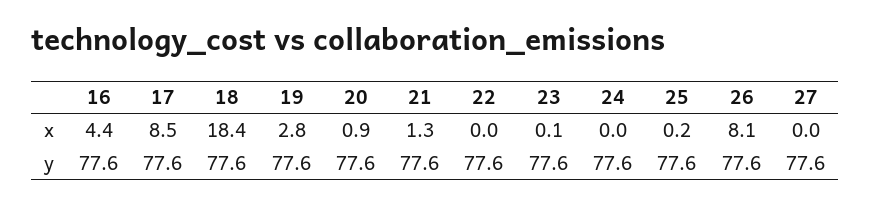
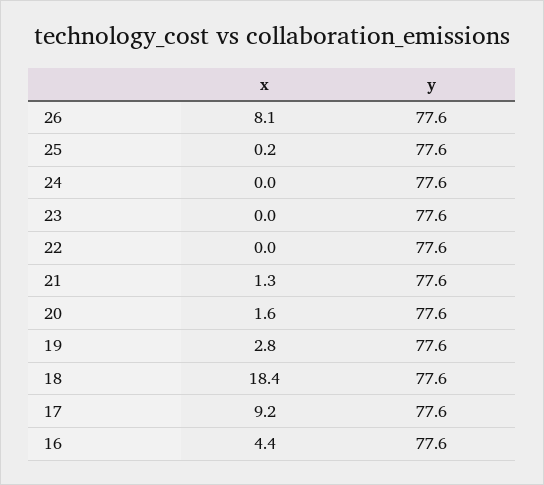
  {
    "16": {
      "x": 4.4,
      "y": 77.6
    },
    "17": {
-     "x": 8.5,
+     "x": 9.2,
      "y": 77.6
    },
    "18": {
      "x": 18.4,
      "y": 77.6
    },
    "19": {
      "x": 2.8,
      "y": 77.6
    },
    "20": {
-     "x": 0.9,
+     "x": 1.6,
      "y": 77.6
    },
    "21": {
      "x": 1.3,
      "y": 77.6
    },
    "22": {
      "x": 0,
      "y": 77.6
    },
    "23": {
-     "x": 0.1,
+     "x": 0,
      "y": 77.6
    },
    "24": {
      "x": 0,
      "y": 77.6
    },
    "25": {
      "x": 0.2,
      "y": 77.6
    },
    "26": {
      "x": 8.1,
      "y": 77.6
-   },
+   }
-   "27": {
-     "x": 0,
-     "y": 77.6
-   }
  }

